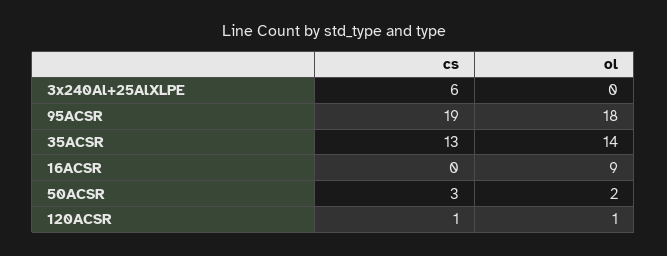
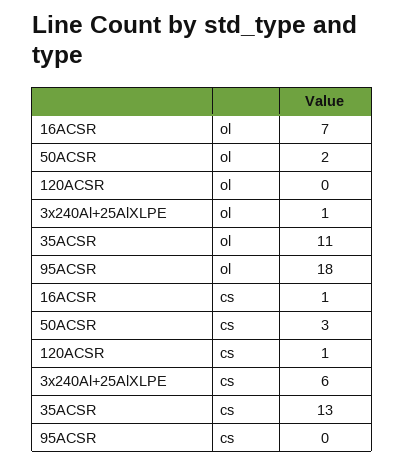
  {
    "cs": {
      "3x240Al+25AlXLPE": 6,
-     "95ACSR": 19,
+     "95ACSR": 0,
      "35ACSR": 13,
-     "16ACSR": 0,
+     "16ACSR": 1,
      "50ACSR": 3,
      "120ACSR": 1
    },
    "ol": {
-     "3x240Al+25AlXLPE": 0,
+     "3x240Al+25AlXLPE": 1,
      "95ACSR": 18,
-     "35ACSR": 14,
+     "35ACSR": 11,
-     "16ACSR": 9,
+     "16ACSR": 7,
      "50ACSR": 2,
-     "120ACSR": 1
+     "120ACSR": 0
    }
  }

